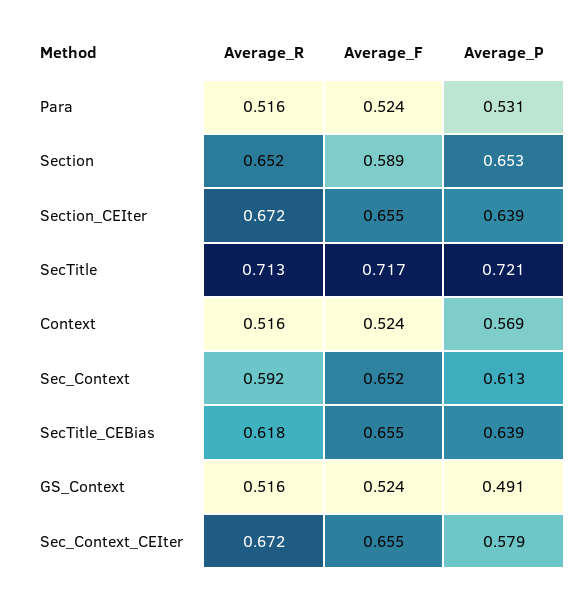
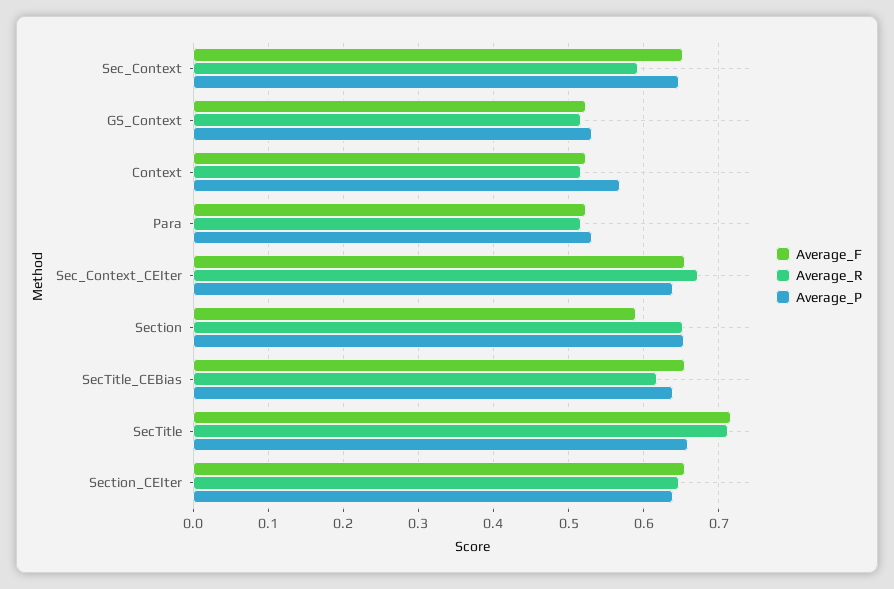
  {
    "Average_R": {
      "Para": 0.516,
      "Section": 0.652,
-     "Section_CEIter": 0.672,
+     "Section_CEIter": 0.65,
      "SecTitle": 0.713,
      "Context": 0.516,
      "Sec_Context": 0.592,
      "SecTitle_CEBias": 0.618,
      "GS_Context": 0.516,
      "Sec_Context_CEIter": 0.672
    },
    "Average_F": {
      "Para": 0.524,
      "Section": 0.589,
      "Section_CEIter": 0.655,
      "SecTitle": 0.717,
      "Context": 0.524,
      "Sec_Context": 0.652,
      "SecTitle_CEBias": 0.655,
      "GS_Context": 0.524,
      "Sec_Context_CEIter": 0.655
    },
    "Average_P": {
      "Para": 0.531,
      "Section": 0.653,
      "Section_CEIter": 0.639,
-     "SecTitle": 0.721,
+     "SecTitle": 0.66,
      "Context": 0.569,
-     "Sec_Context": 0.613,
+     "Sec_Context": 0.65,
      "SecTitle_CEBias": 0.639,
-     "GS_Context": 0.491,
+     "GS_Context": 0.53,
-     "Sec_Context_CEIter": 0.579
+     "Sec_Context_CEIter": 0.64
    }
  }

